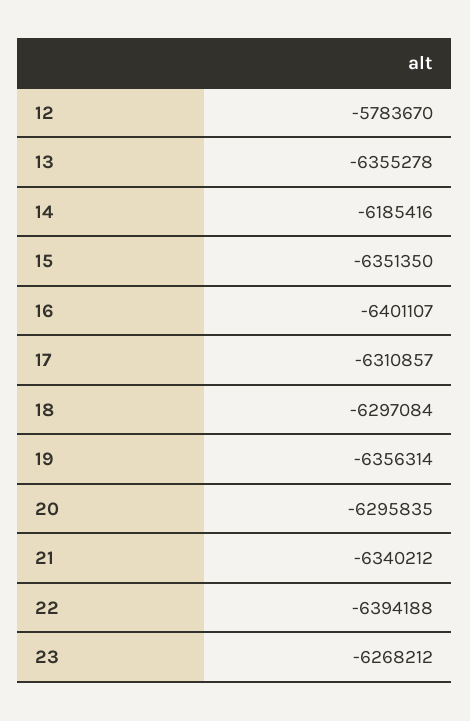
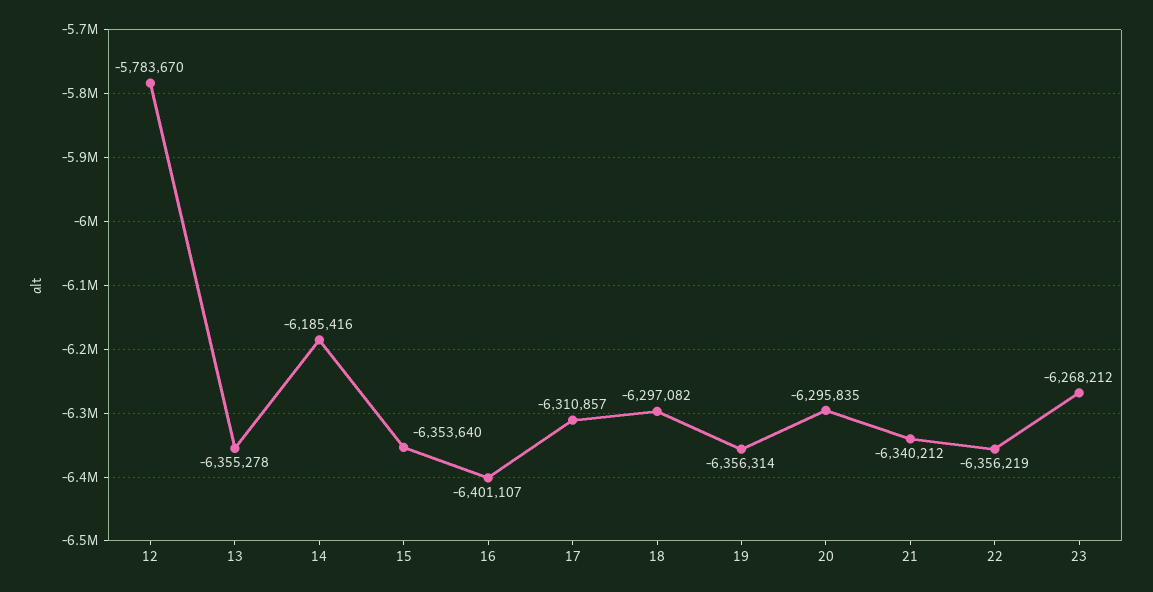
  {
    "12": -5783670,
    "13": -6355278,
    "14": -6185416,
-   "15": -6351350,
+   "15": -6353640,
    "16": -6401107,
    "17": -6310857,
-   "18": -6297084,
+   "18": -6297082,
    "19": -6356314,
    "20": -6295835,
    "21": -6340212,
-   "22": -6394188,
+   "22": -6356219,
    "23": -6268212
  }

